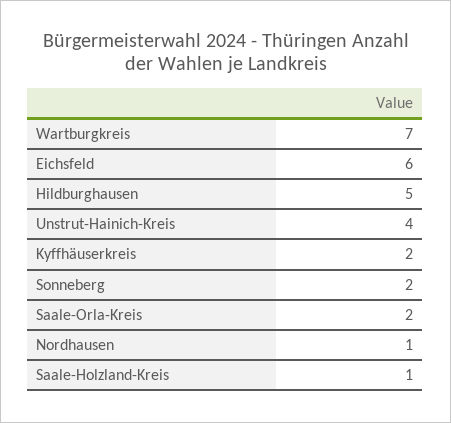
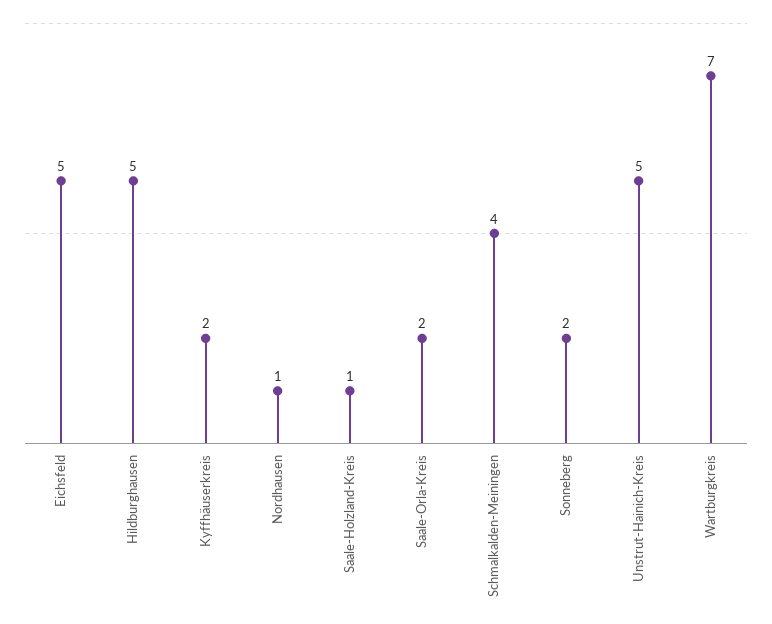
  {
    "Wartburgkreis": 7,
-   "Eichsfeld": 6,
+   "Eichsfeld": 5,
    "Hildburghausen": 5,
-   "Unstrut-Hainich-Kreis": 4,
+   "Unstrut-Hainich-Kreis": 5,
    "Kyffhäuserkreis": 2,
    "Sonneberg": 2,
    "Saale-Orla-Kreis": 2,
    "Nordhausen": 1,
-   "Saale-Holzland-Kreis": 1
+   "Saale-Holzland-Kreis": 1,
+   "Schmalkalden-Meiningen": 4
  }

